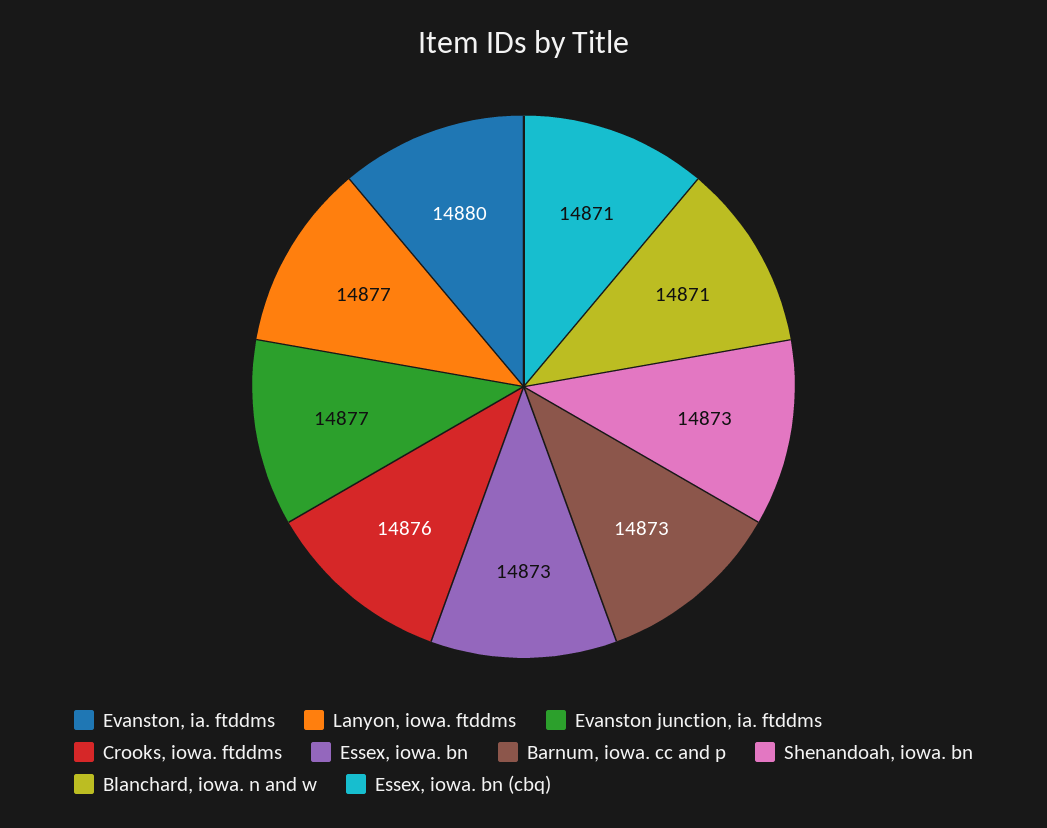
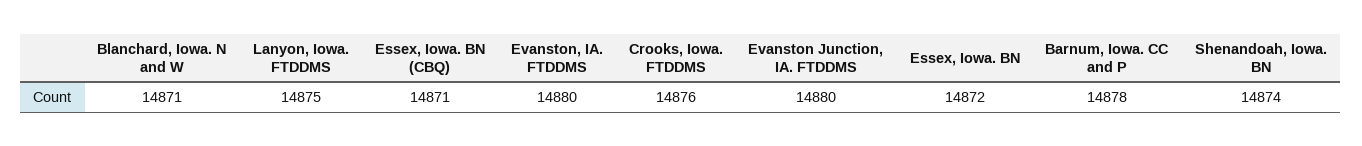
  {
    "Evanston, ia. ftddms": 14880,
-   "Lanyon, iowa. ftddms": 14877,
+   "Lanyon, iowa. ftddms": 14875,
-   "Evanston junction, ia. ftddms": 14877,
+   "Evanston junction, ia. ftddms": 14880,
    "Crooks, iowa. ftddms": 14876,
-   "Essex, iowa. bn": 14873,
+   "Essex, iowa. bn": 14872,
-   "Barnum, iowa. cc and p": 14873,
+   "Barnum, iowa. cc and p": 14878,
-   "Shenandoah, iowa. bn": 14873,
+   "Shenandoah, iowa. bn": 14874,
    "Blanchard, iowa. n and w": 14871,
    "Essex, iowa. bn (cbq)": 14871
  }

